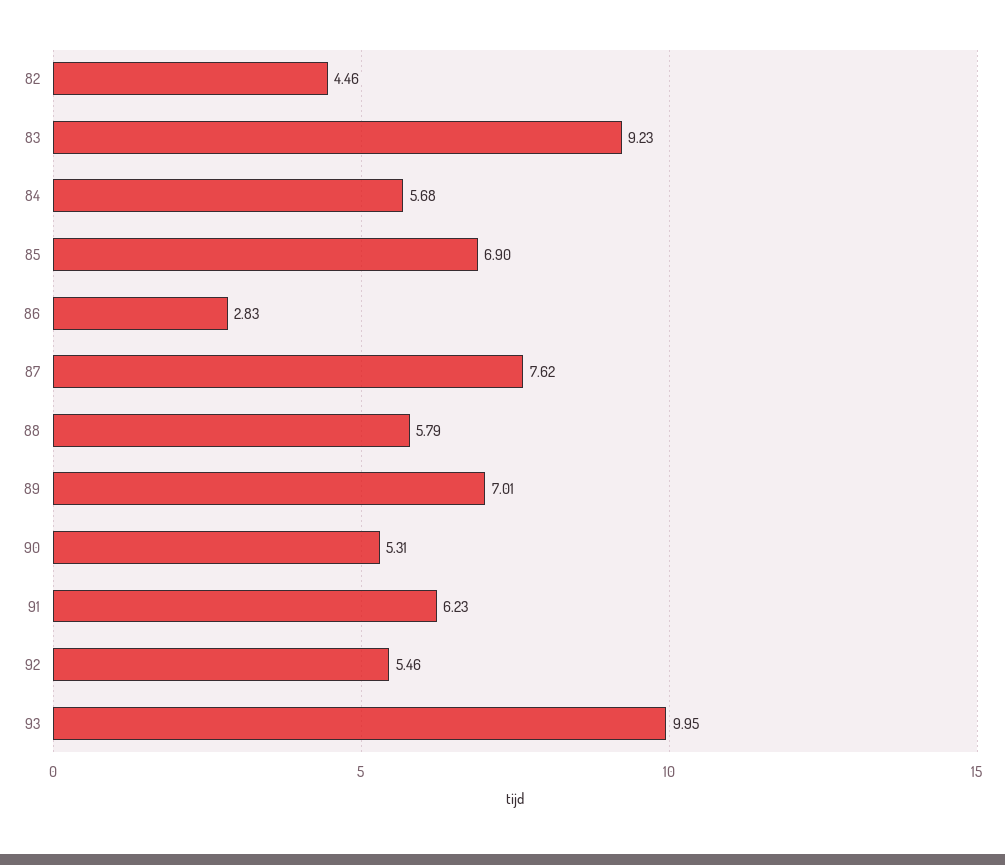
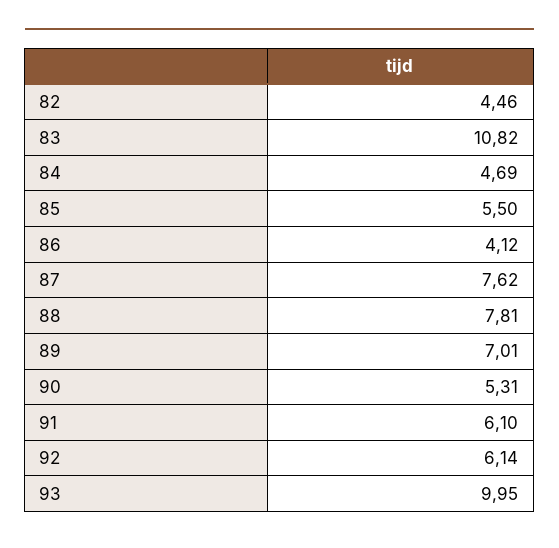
  {
    "82": 4.46,
-   "83": 9.23,
+   "83": 10.82,
-   "84": 5.68,
+   "84": 4.69,
-   "85": 6.9,
+   "85": 5.5,
-   "86": 2.83,
+   "86": 4.12,
    "87": 7.62,
-   "88": 5.79,
+   "88": 7.81,
    "89": 7.01,
    "90": 5.31,
-   "91": 6.23,
+   "91": 6.1,
-   "92": 5.46,
+   "92": 6.14,
    "93": 9.95
  }

